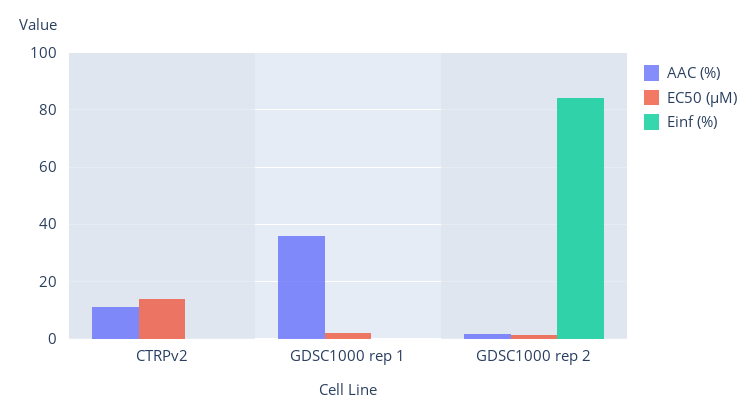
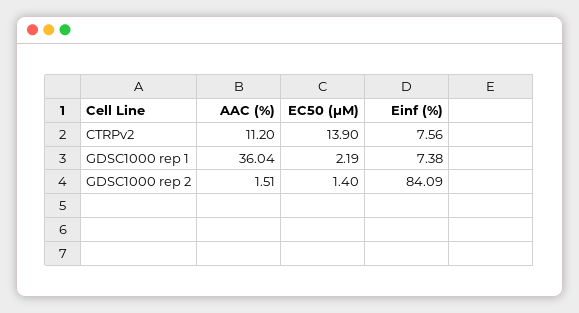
  {
    "AAC (%)": {
      "CTRPv2": 11.2,
      "GDSC1000 rep 1": 36.04,
      "GDSC1000 rep 2": 1.51
    },
    "EC50 (µM)": {
      "CTRPv2": 13.9,
      "GDSC1000 rep 1": 2.19,
      "GDSC1000 rep 2": 1.4
    },
    "Einf (%)": {
-     "CTRPv2": 0,
+     "CTRPv2": 7.56,
-     "GDSC1000 rep 1": 0,
+     "GDSC1000 rep 1": 7.38,
      "GDSC1000 rep 2": 84.09
    }
  }

